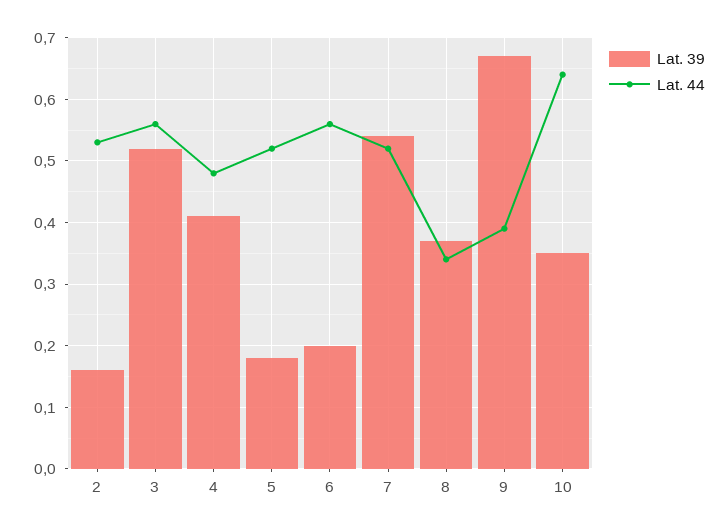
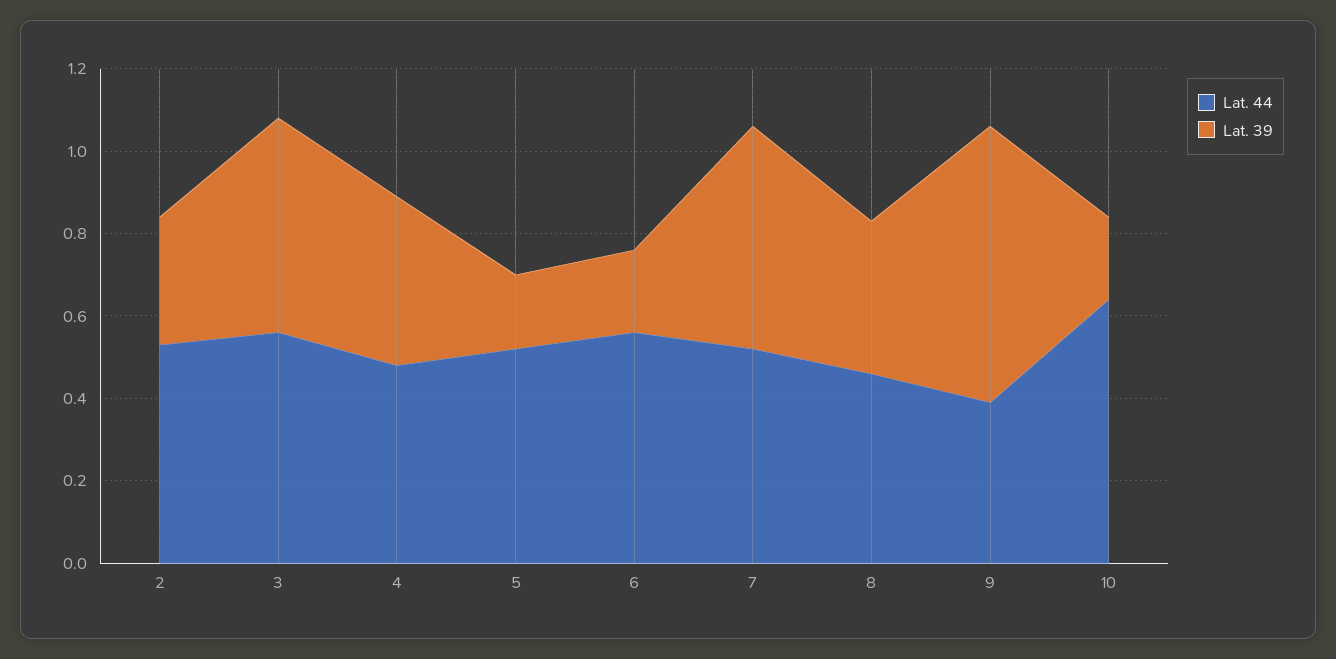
  {
    "Lat. 39": {
-     "2": 0.16,
+     "2": 0.3,
      "3": 0.52,
      "4": 0.41,
      "5": 0.18,
      "6": 0.2,
      "7": 0.54,
      "8": 0.37,
      "9": 0.67,
-     "10": 0.35
+     "10": 0.2
    },
    "Lat. 44": {
      "2": 0.53,
      "3": 0.56,
      "4": 0.48,
      "5": 0.52,
      "6": 0.56,
      "7": 0.52,
-     "8": 0.34,
+     "8": 0.45,
      "9": 0.39,
      "10": 0.64
    }
  }

